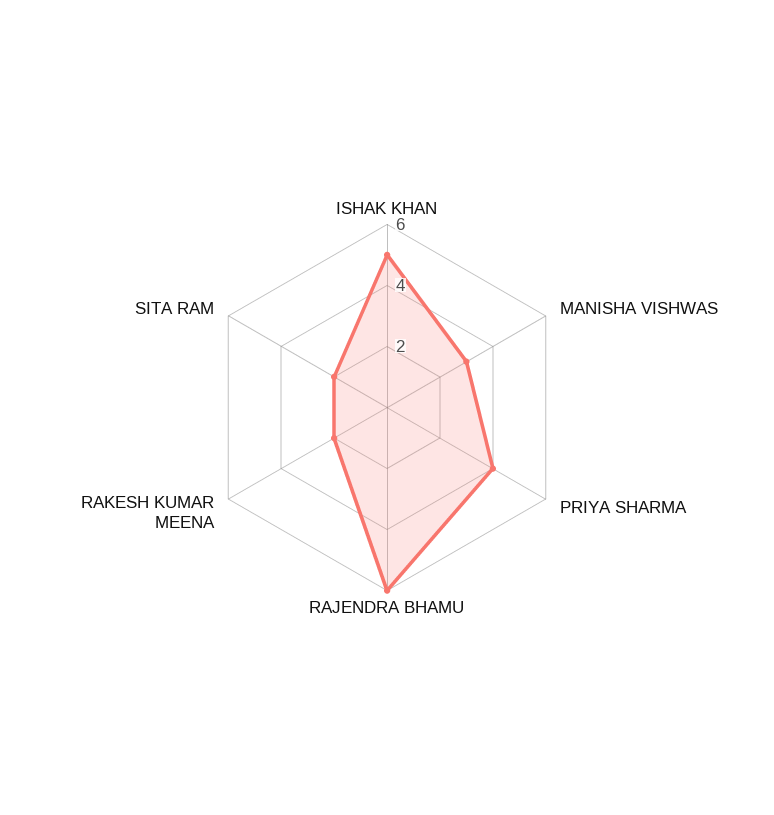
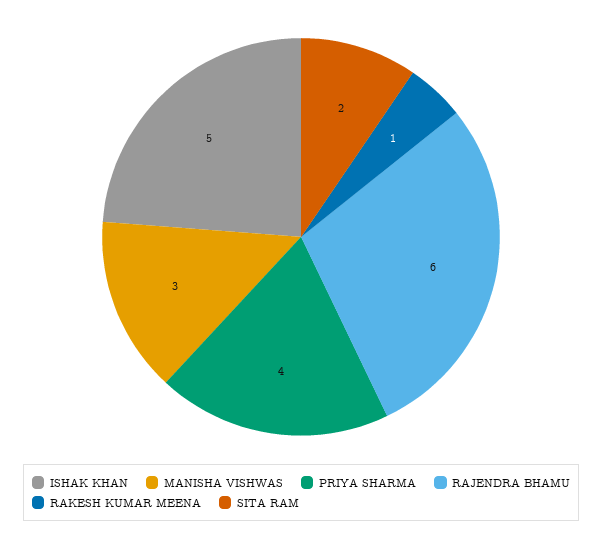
  {
    "ISHAK KHAN": 5,
    "MANISHA VISHWAS": 3,
    "PRIYA SHARMA": 4,
    "RAJENDRA BHAMU": 6,
-   "RAKESH KUMAR MEENA": 2,
+   "RAKESH KUMAR MEENA": 1,
    "SITA RAM": 2
  }

